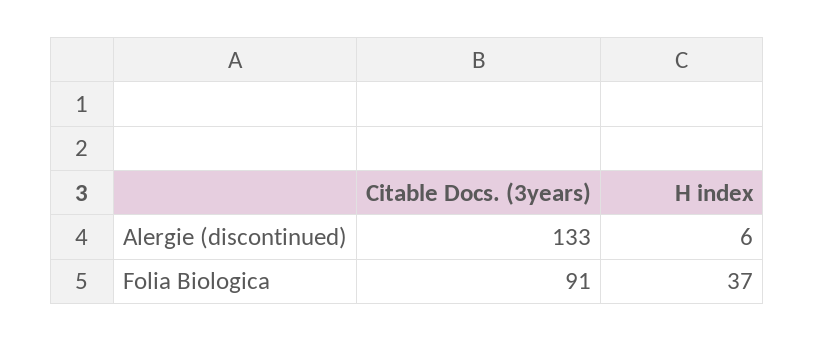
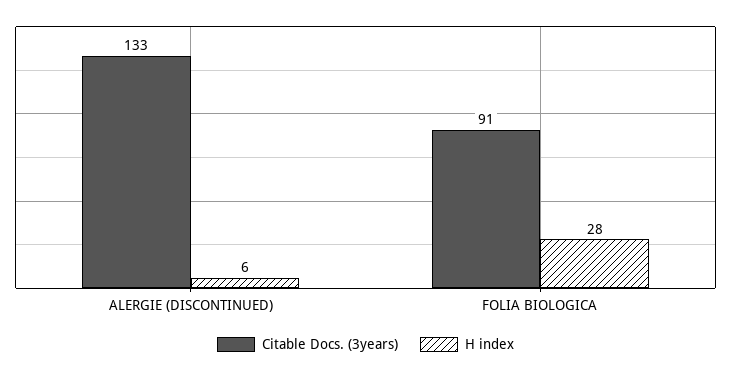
  {
    "Citable Docs. (3years)": {
      "Alergie (discontinued)": 133,
      "Folia Biologica": 91
    },
    "H index": {
      "Alergie (discontinued)": 6,
-     "Folia Biologica": 37
+     "Folia Biologica": 28
    }
  }

